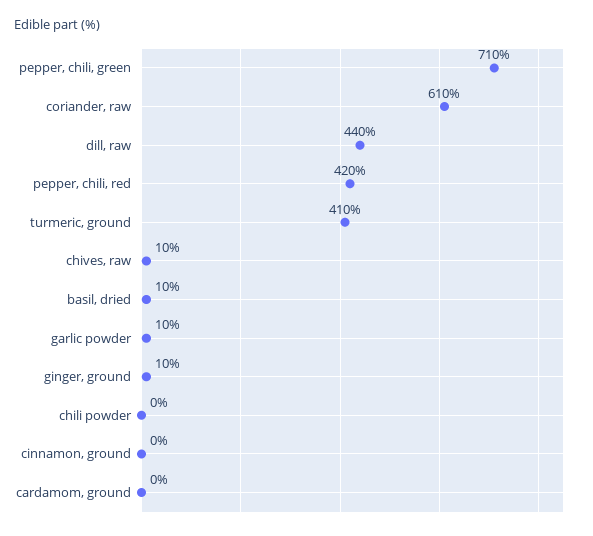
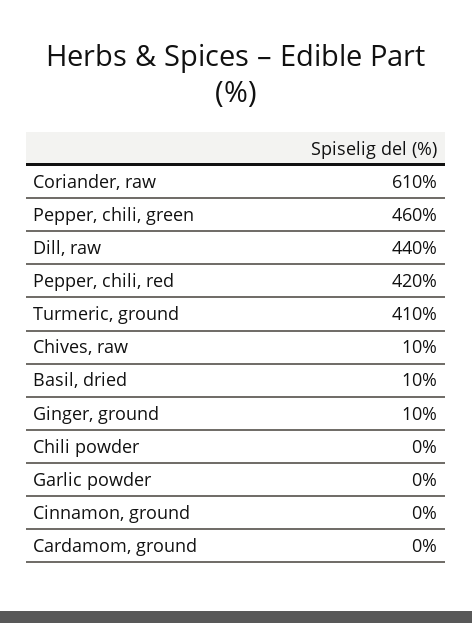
  {
-   "pepper, chili, green": 710,
+   "pepper, chili, green": 460,
    "coriander, raw": 610,
    "dill, raw": 440,
    "pepper, chili, red": 420,
    "turmeric, ground": 410,
    "chives, raw": 10,
    "basil, dried": 10,
-   "garlic powder": 10,
+   "garlic powder": 0,
    "ginger, ground": 10,
    "chili powder": 0,
    "cinnamon, ground": 0,
    "cardamom, ground": 0
  }

